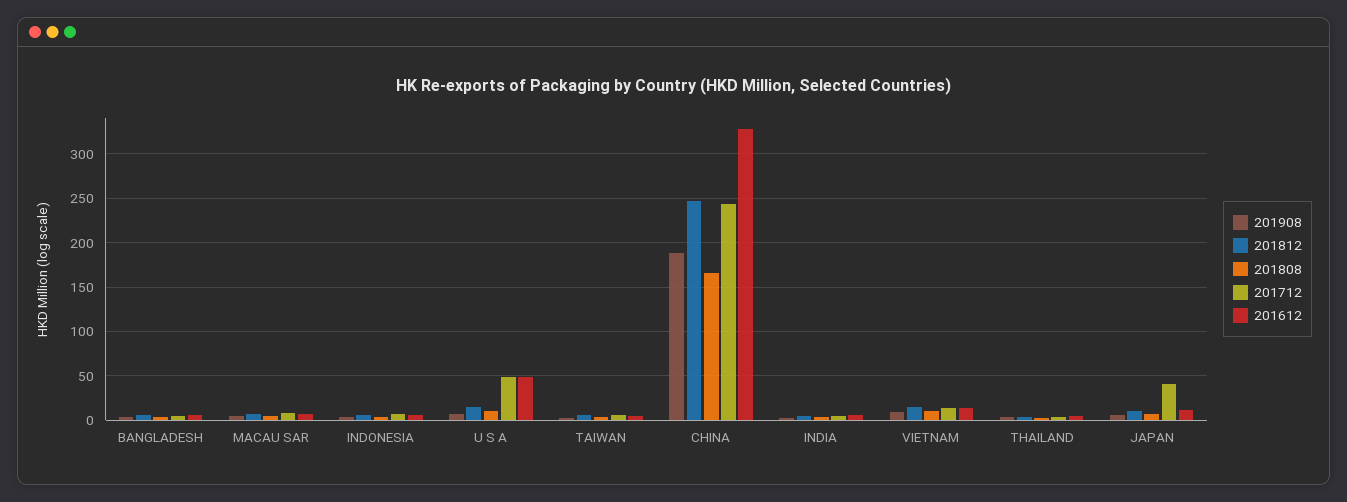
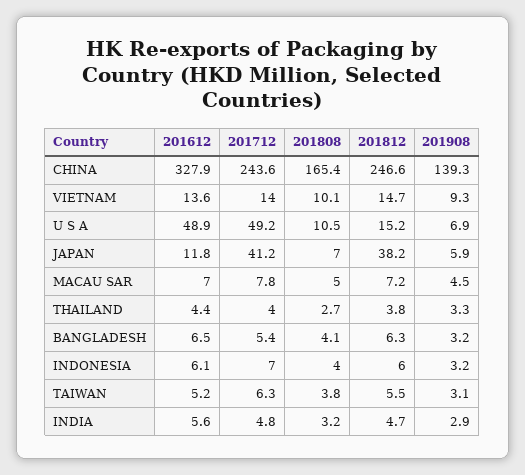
  {
    "201908": {
      "BANGLADESH": 3.2,
      "MACAU SAR": 4.5,
      "INDONESIA": 3.2,
      "U S A": 6.9,
      "TAIWAN": 3.1,
-     "CHINA": 190,
+     "CHINA": 139.3,
      "INDIA": 2.9,
      "VIETNAM": 9.3,
      "THAILAND": 3.3,
      "JAPAN": 5.9
    },
    "201812": {
      "BANGLADESH": 6.3,
      "MACAU SAR": 7.2,
      "INDONESIA": 6,
      "U S A": 15.2,
      "TAIWAN": 5.5,
      "CHINA": 246.6,
      "INDIA": 4.7,
      "VIETNAM": 14.7,
      "THAILAND": 3.8,
-     "JAPAN": 10
+     "JAPAN": 38.2
    },
    "201808": {
      "BANGLADESH": 4.1,
      "MACAU SAR": 5,
      "INDONESIA": 4,
      "U S A": 10.5,
      "TAIWAN": 3.8,
      "CHINA": 165.4,
      "INDIA": 3.2,
      "VIETNAM": 10.1,
      "THAILAND": 2.7,
      "JAPAN": 7
    },
    "201712": {
      "BANGLADESH": 5.4,
      "MACAU SAR": 7.8,
      "INDONESIA": 7,
      "U S A": 49.2,
      "TAIWAN": 6.3,
      "CHINA": 243.6,
      "INDIA": 4.8,
      "VIETNAM": 14,
      "THAILAND": 4,
      "JAPAN": 41.2
    },
    "201612": {
      "BANGLADESH": 6.5,
      "MACAU SAR": 7,
      "INDONESIA": 6.1,
      "U S A": 48.9,
      "TAIWAN": 5.2,
      "CHINA": 327.9,
      "INDIA": 5.6,
      "VIETNAM": 13.6,
      "THAILAND": 4.4,
      "JAPAN": 11.8
    }
  }

